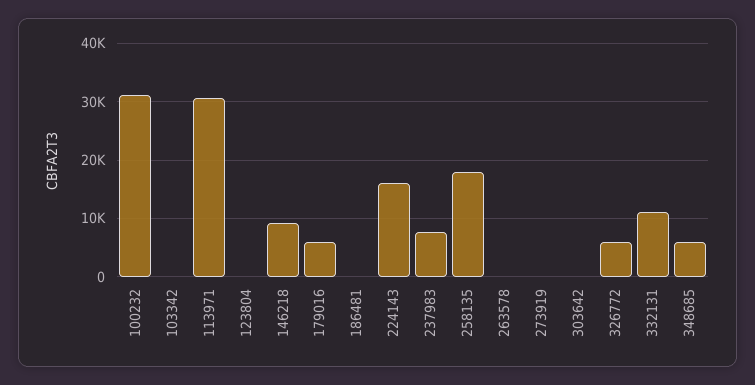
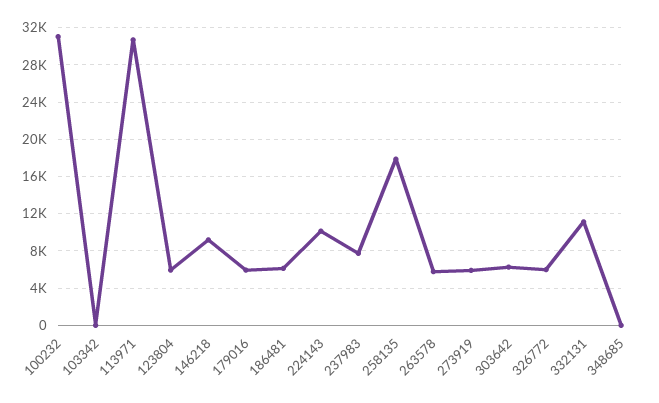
  {
    "100232": 31000,
    "103342": 0,
    "113971": 31000,
-   "123804": 0,
+   "123804": 6000,
    "146218": 9000,
    "179016": 6000,
-   "186481": 0,
+   "186481": 6000,
-   "224143": 16000,
+   "224143": 10000,
    "237983": 8000,
    "258135": 18000,
-   "263578": 0,
+   "263578": 6000,
-   "273919": 0,
+   "273919": 6000,
-   "303642": 0,
+   "303642": 6000,
    "326772": 6000,
    "332131": 11000,
-   "348685": 6000
+   "348685": 0
  }

